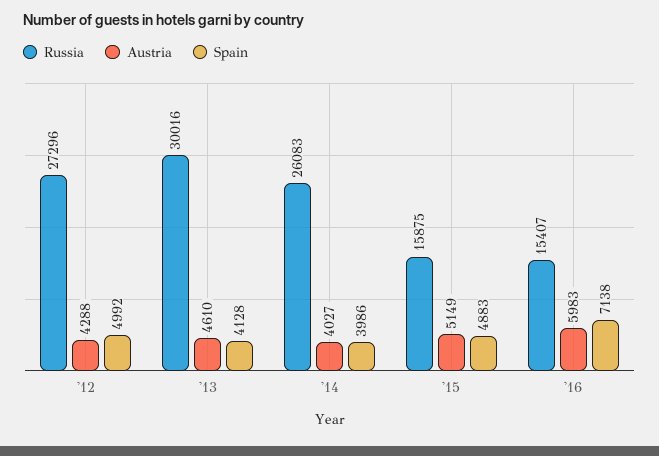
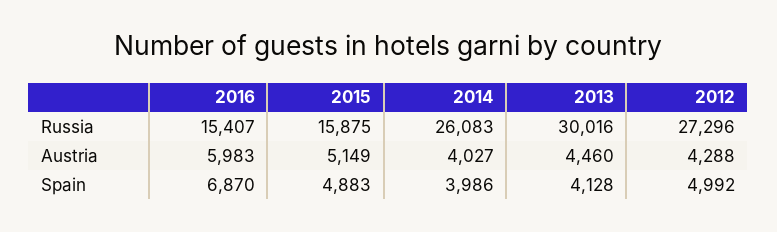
  {
    "Russia": {
      "'12": 27296,
      "'13": 30016,
      "'14": 26083,
      "'15": 15875,
      "'16": 15407
    },
    "Austria": {
      "'12": 4288,
-     "'13": 4610,
+     "'13": 4460,
      "'14": 4027,
      "'15": 5149,
      "'16": 5983
    },
    "Spain": {
      "'12": 4992,
      "'13": 4128,
      "'14": 3986,
      "'15": 4883,
-     "'16": 7138
+     "'16": 6870
    }
  }

